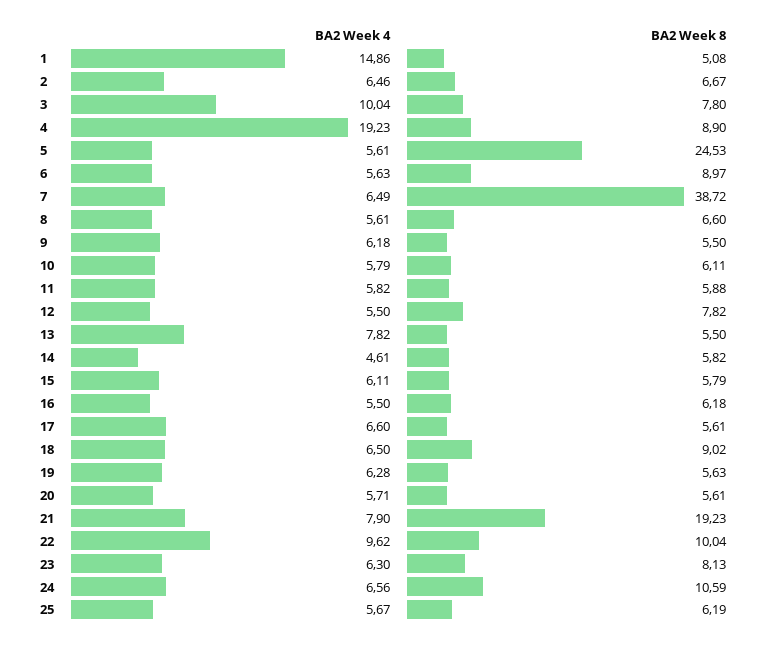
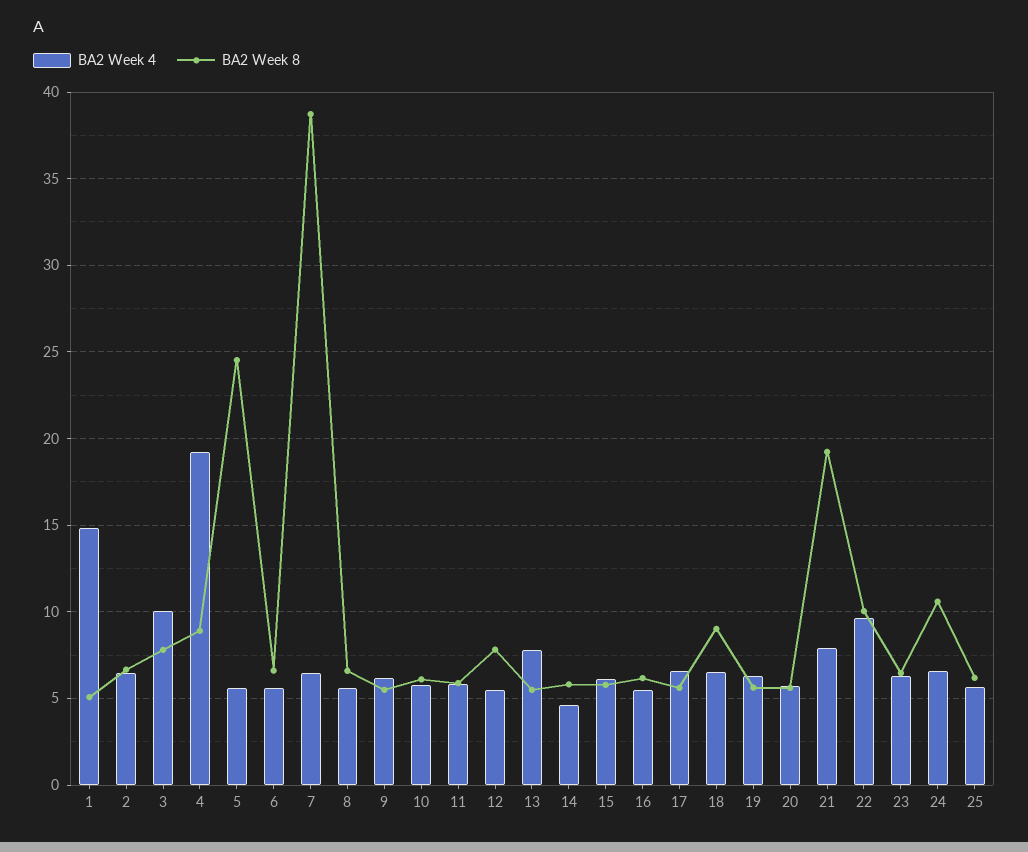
  {
    "BA2 Week 4": {
      "1": 14.86,
      "2": 6.46,
      "3": 10.04,
      "4": 19.23,
      "5": 5.61,
      "6": 5.63,
      "7": 6.49,
      "8": 5.61,
      "9": 6.18,
      "10": 5.79,
      "11": 5.82,
      "12": 5.5,
      "13": 7.82,
      "14": 4.61,
      "15": 6.11,
      "16": 5.5,
      "17": 6.6,
      "18": 6.5,
      "19": 6.28,
      "20": 5.71,
      "21": 7.9,
      "22": 9.62,
      "23": 6.3,
      "24": 6.56,
      "25": 5.67
    },
    "BA2 Week 8": {
      "1": 5.08,
      "2": 6.67,
      "3": 7.8,
      "4": 8.9,
      "5": 24.53,
-     "6": 8.97,
+     "6": 6.5,
      "7": 38.72,
      "8": 6.6,
      "9": 5.5,
      "10": 6.11,
      "11": 5.88,
      "12": 7.82,
      "13": 5.5,
      "14": 5.82,
      "15": 5.79,
      "16": 6.18,
      "17": 5.61,
      "18": 9.02,
      "19": 5.63,
      "20": 5.61,
      "21": 19.23,
      "22": 10.04,
-     "23": 8.13,
+     "23": 6.5,
      "24": 10.59,
      "25": 6.19
    }
  }

